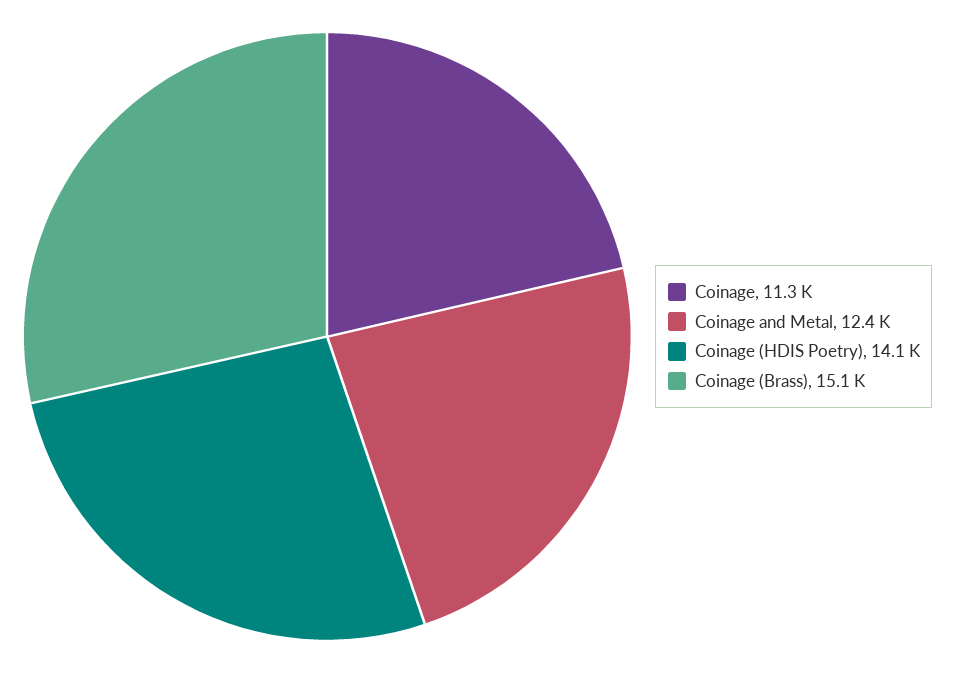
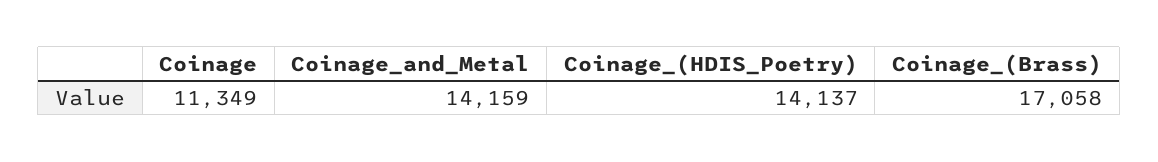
  {
    "Coinage": 11349,
-   "Coinage and Metal": 12400,
+   "Coinage and Metal": 14159,
    "Coinage (HDIS Poetry)": 14137,
-   "Coinage (Brass)": 15100
+   "Coinage (Brass)": 17058
  }

